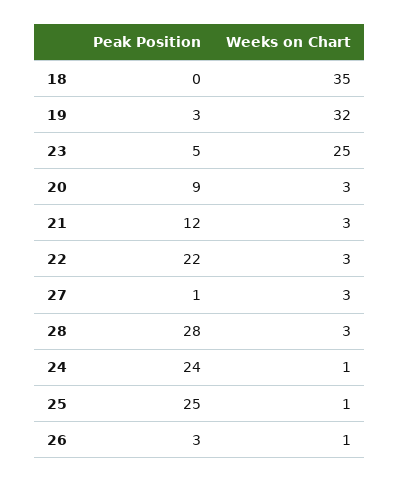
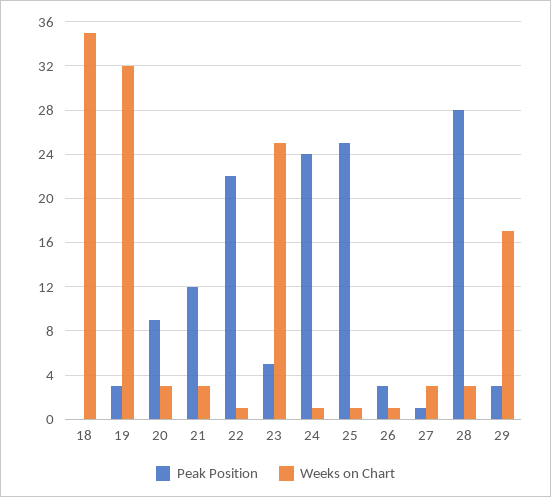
  {
    "Peak Position": {
      "18": 0,
      "19": 3,
      "23": 5,
      "20": 9,
      "21": 12,
      "22": 22,
      "27": 1,
      "28": 28,
      "24": 24,
      "25": 25,
-     "26": 3
+     "26": 3,
+     "29": 3
    },
    "Weeks on Chart": {
      "18": 35,
      "19": 32,
      "23": 25,
      "20": 3,
      "21": 3,
-     "22": 3,
+     "22": 1,
      "27": 3,
      "28": 3,
      "24": 1,
      "25": 1,
-     "26": 1
+     "26": 1,
+     "29": 17
    }
  }

